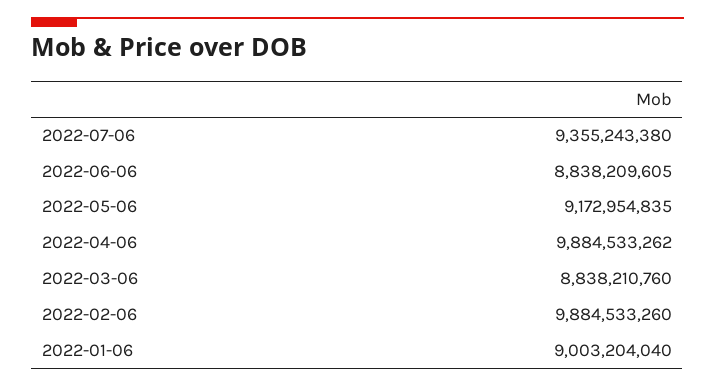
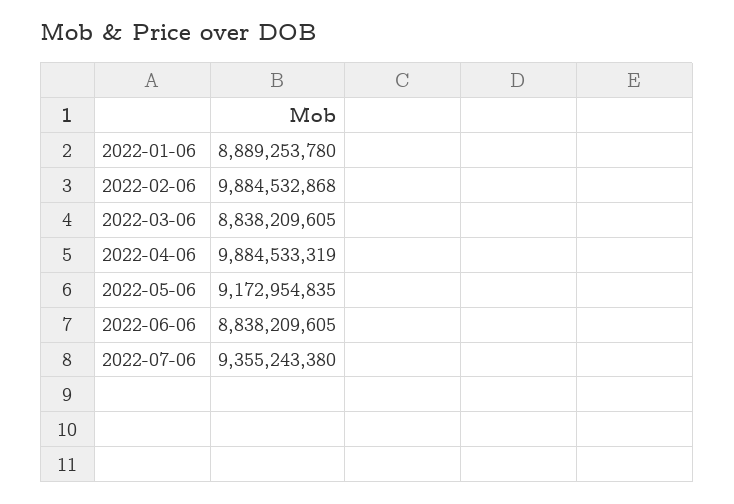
  {
    "2022-07-06": 9355243380,
    "2022-06-06": 8838209605,
    "2022-05-06": 9172954835,
-   "2022-04-06": 9884533262,
+   "2022-04-06": 9884533319,
-   "2022-03-06": 8838210760,
+   "2022-03-06": 8838209605,
-   "2022-02-06": 9884533260,
+   "2022-02-06": 9884532868,
-   "2022-01-06": 9003204040
+   "2022-01-06": 8889253780
  }

